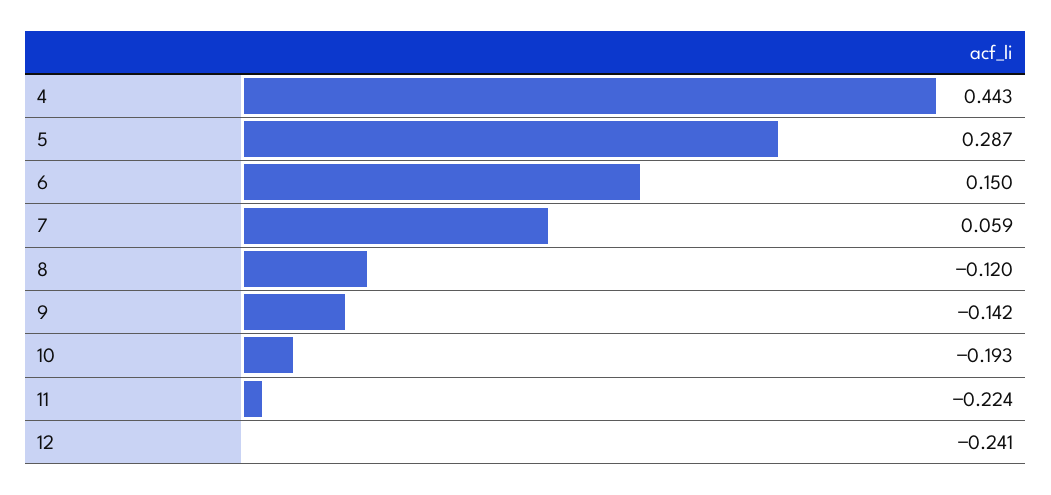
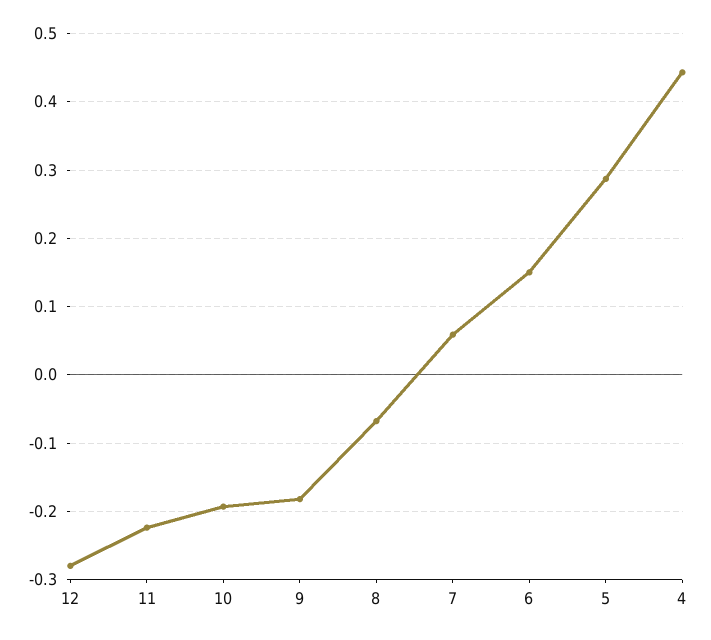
  {
    "4": 0.443,
    "5": 0.287,
    "6": 0.15,
    "7": 0.059,
-   "8": -0.12,
+   "8": -0.07,
-   "9": -0.142,
+   "9": -0.18,
    "10": -0.193,
    "11": -0.224,
-   "12": -0.241
+   "12": -0.28
  }

